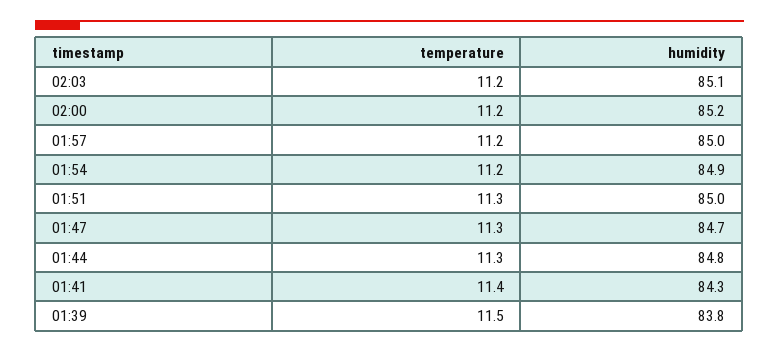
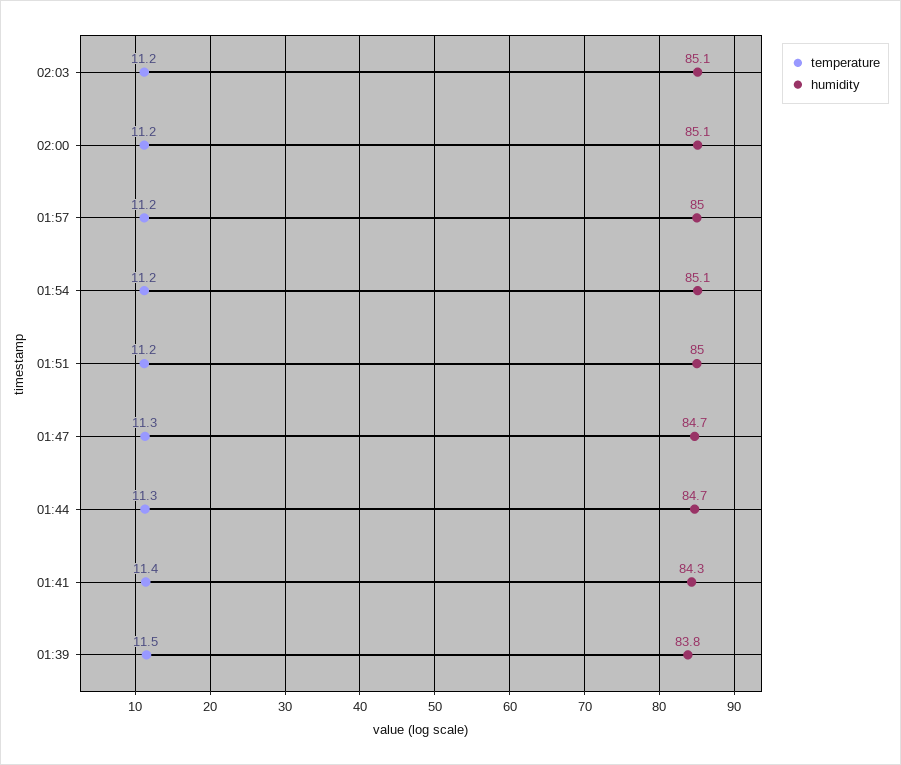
  {
    "temperature": {
      "02:03": 11.2,
      "02:00": 11.2,
      "01:57": 11.2,
      "01:54": 11.2,
-     "01:51": 11.3,
+     "01:51": 11.2,
      "01:47": 11.3,
      "01:44": 11.3,
      "01:41": 11.4,
      "01:39": 11.5
    },
    "humidity": {
      "02:03": 85.1,
-     "02:00": 85.2,
+     "02:00": 85.1,
      "01:57": 85,
-     "01:54": 84.9,
+     "01:54": 85.1,
      "01:51": 85,
      "01:47": 84.7,
-     "01:44": 84.8,
+     "01:44": 84.7,
      "01:41": 84.3,
      "01:39": 83.8
    }
  }

